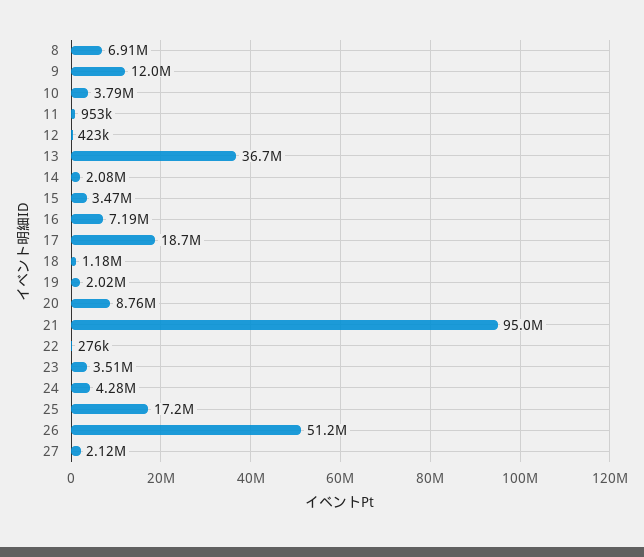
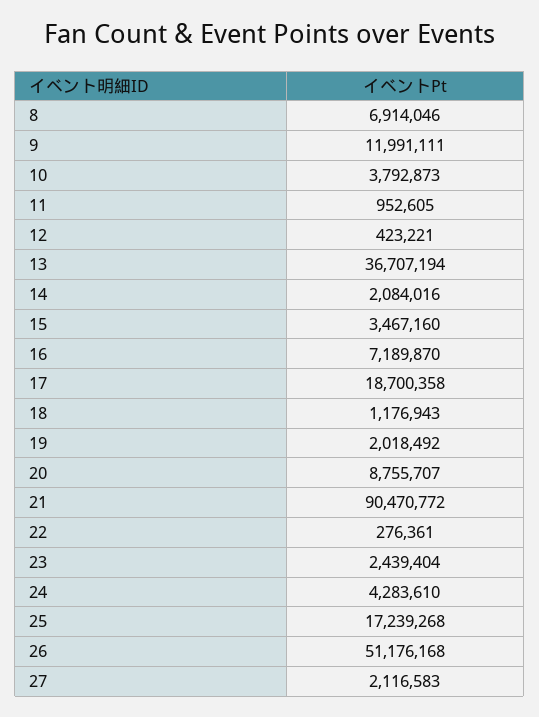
  {
    "8": 6914046,
    "9": 11991111,
    "10": 3792873,
    "11": 952605,
    "12": 423221,
    "13": 36707194,
    "14": 2084016,
    "15": 3467160,
    "16": 7189870,
    "17": 18700358,
    "18": 1176943,
    "19": 2018492,
    "20": 8755707,
-   "21": 95000000,
+   "21": 90470772,
    "22": 276361,
-   "23": 3510000,
+   "23": 2439404,
    "24": 4283610,
    "25": 17239268,
    "26": 51176168,
    "27": 2116583
  }

